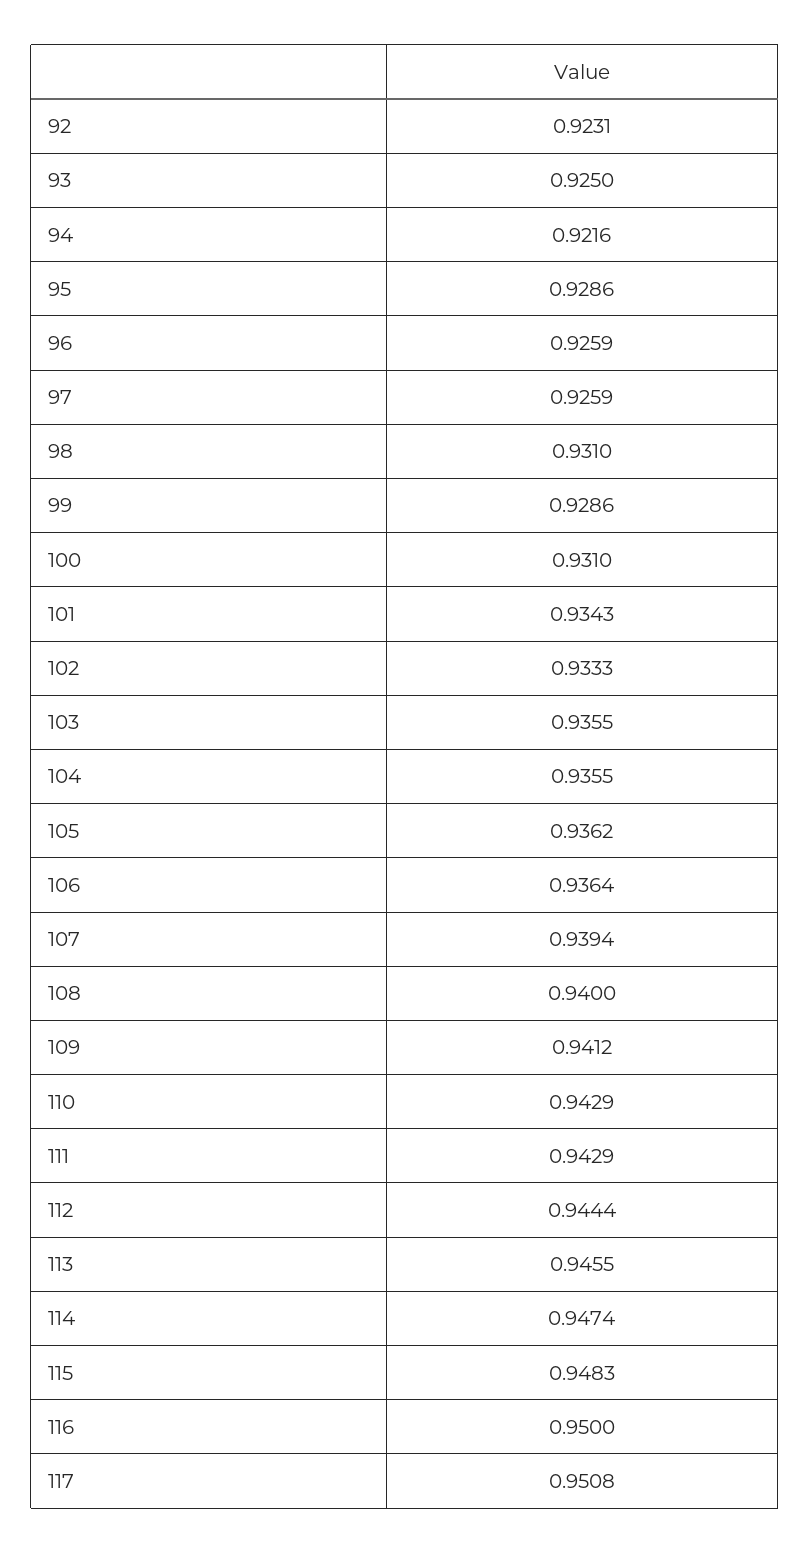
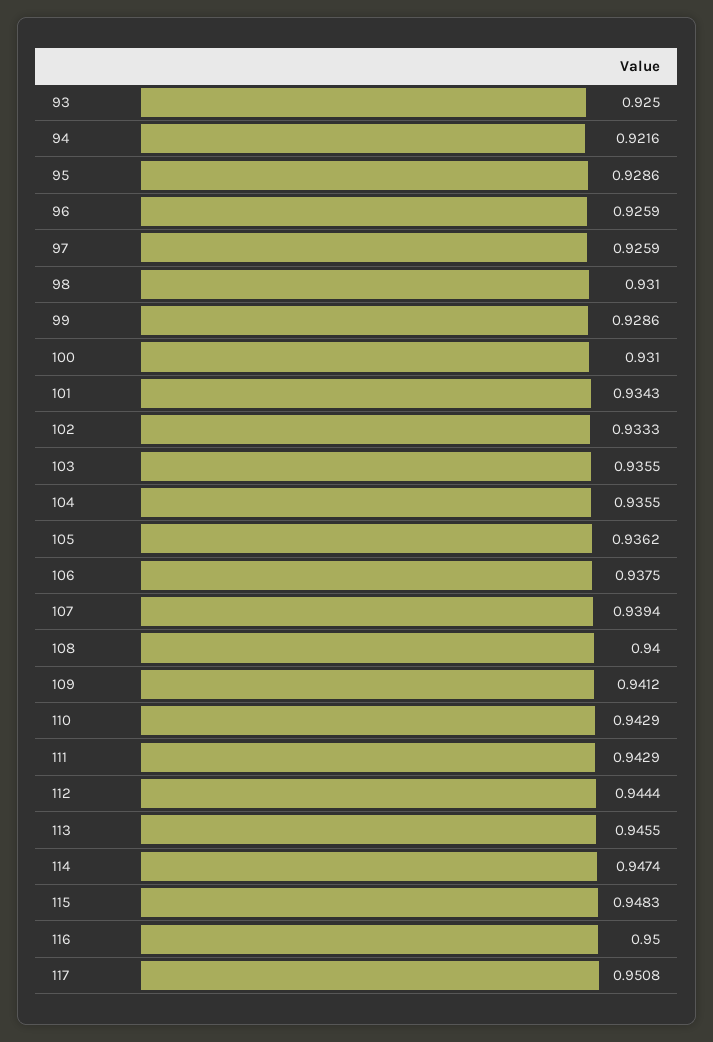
  {
-   "92": 0.9231,
    "93": 0.925,
    "94": 0.9216,
    "95": 0.9286,
    "96": 0.9259,
    "97": 0.9259,
    "98": 0.931,
    "99": 0.9286,
    "100": 0.931,
    "101": 0.9343,
    "102": 0.9333,
    "103": 0.9355,
    "104": 0.9355,
    "105": 0.9362,
-   "106": 0.9364,
+   "106": 0.9375,
    "107": 0.9394,
    "108": 0.94,
    "109": 0.9412,
    "110": 0.9429,
    "111": 0.9429,
    "112": 0.9444,
    "113": 0.9455,
    "114": 0.9474,
    "115": 0.9483,
    "116": 0.95,
    "117": 0.9508
  }

